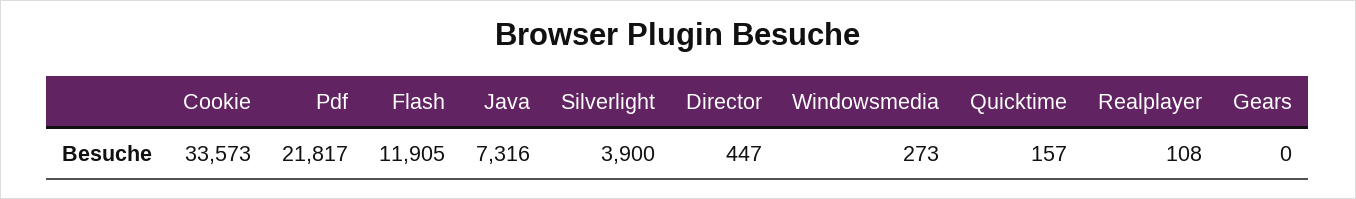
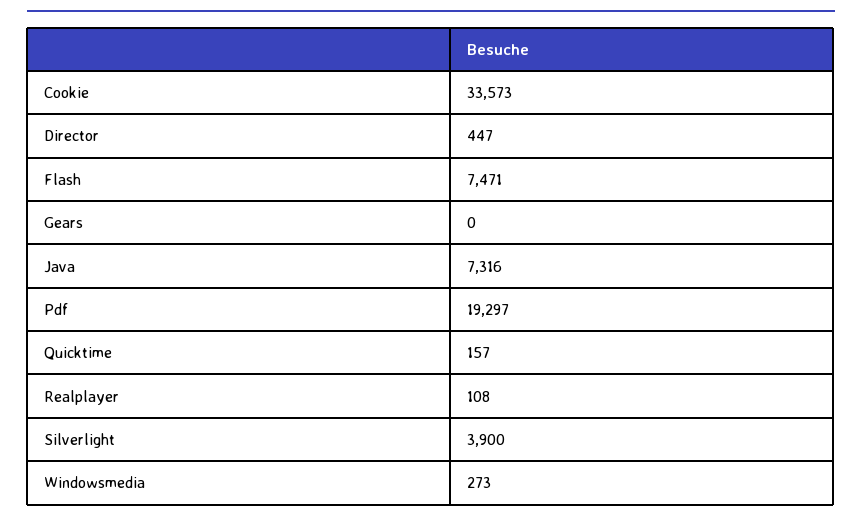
  {
    "Cookie": 33573,
-   "Pdf": 21817,
+   "Pdf": 19297,
-   "Flash": 11905,
+   "Flash": 7471,
    "Java": 7316,
    "Silverlight": 3900,
    "Director": 447,
    "Windowsmedia": 273,
    "Quicktime": 157,
    "Realplayer": 108,
    "Gears": 0
  }

